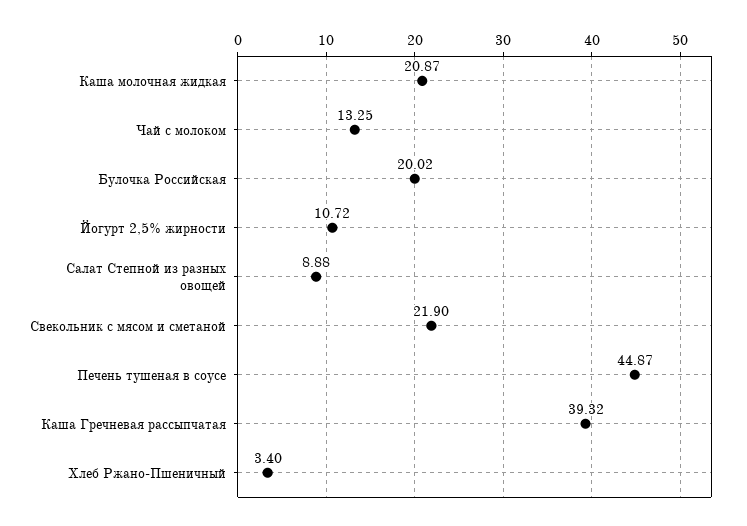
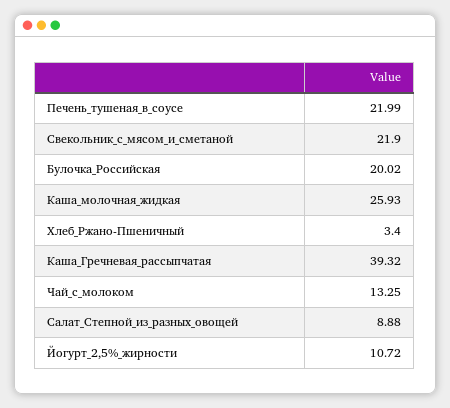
  {
-   "Каша молочная жидкая": 20.87,
+   "Каша молочная жидкая": 25.93,
    "Чай с молоком": 13.25,
    "Булочка Российская": 20.02,
    "Йогурт 2,5% жирности": 10.72,
    "Салат Степной из разных овощей": 8.88,
    "Свекольник с мясом и сметаной": 21.9,
-   "Печень тушеная в соусе": 44.87,
+   "Печень тушеная в соусе": 21.99,
    "Каша Гречневая рассыпчатая": 39.32,
    "Хлеб Ржано-Пшеничный": 3.4
  }

